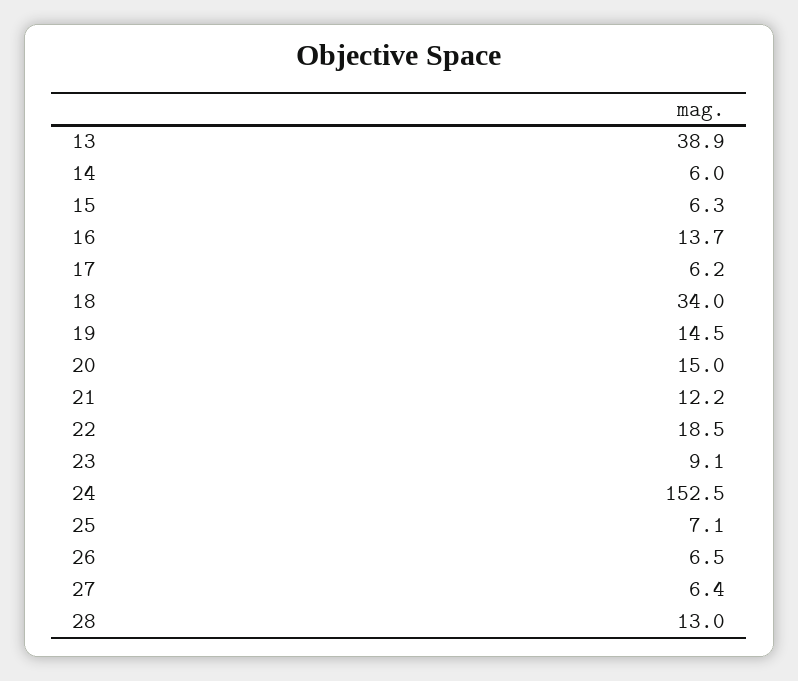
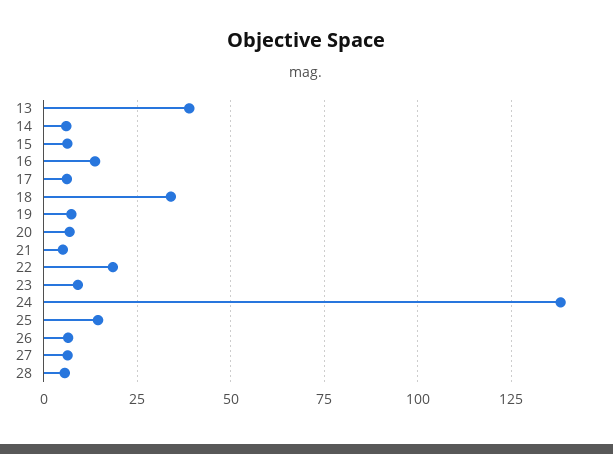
  {
    "13": 38.9,
    "14": 6,
    "15": 6.3,
    "16": 13.7,
    "17": 6.2,
    "18": 34,
-   "19": 14.5,
+   "19": 7.5,
-   "20": 15,
+   "20": 7.5,
-   "21": 12.2,
+   "21": 5,
    "22": 18.5,
    "23": 9.1,
-   "24": 152.5,
+   "24": 137.5,
-   "25": 7.1,
+   "25": 15,
    "26": 6.5,
    "27": 6.4,
-   "28": 13
+   "28": 5
  }

